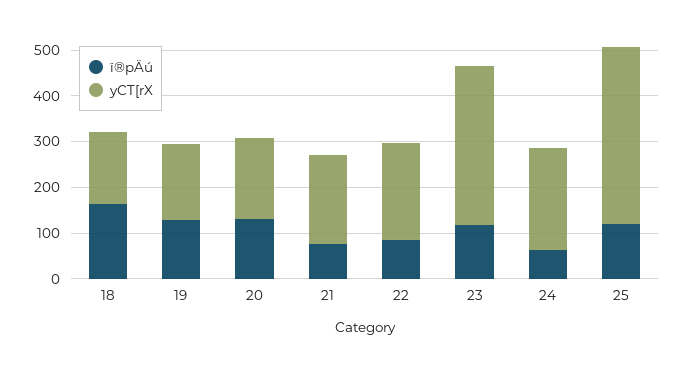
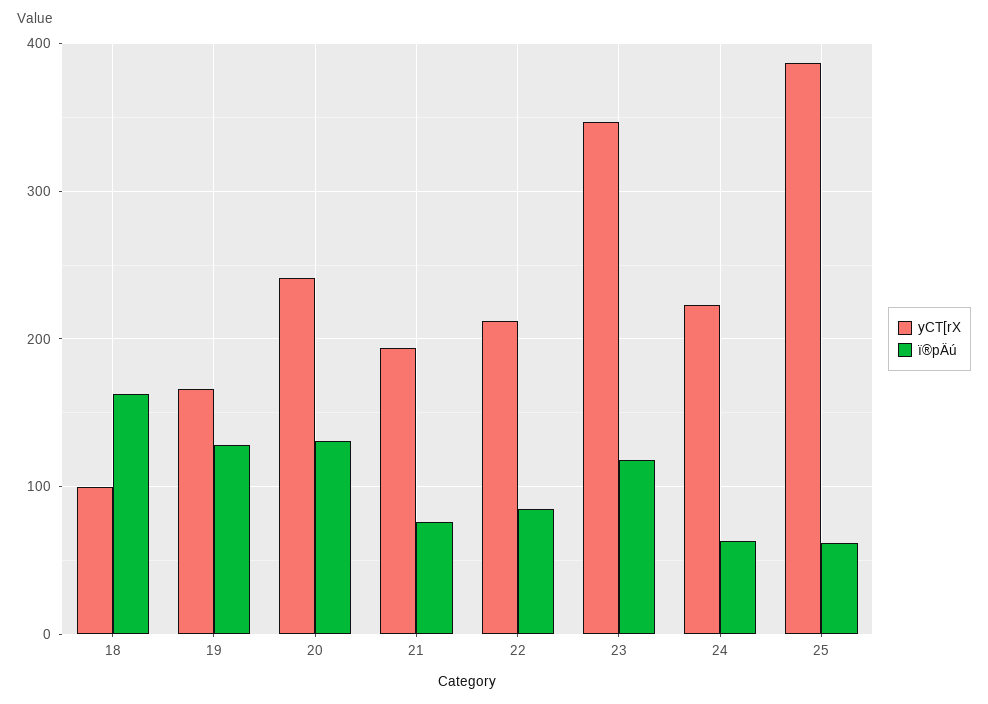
  {
    "ï®pÄú": {
      "18": 160,
      "19": 130,
      "20": 130,
      "21": 80,
      "22": 90,
      "23": 120,
      "24": 60,
-     "25": 120
+     "25": 60
    },
    "yCT[rX": {
-     "18": 160,
+     "18": 100,
      "19": 170,
-     "20": 180,
+     "20": 240,
      "21": 190,
      "22": 210,
      "23": 350,
      "24": 220,
      "25": 390
    }
  }

